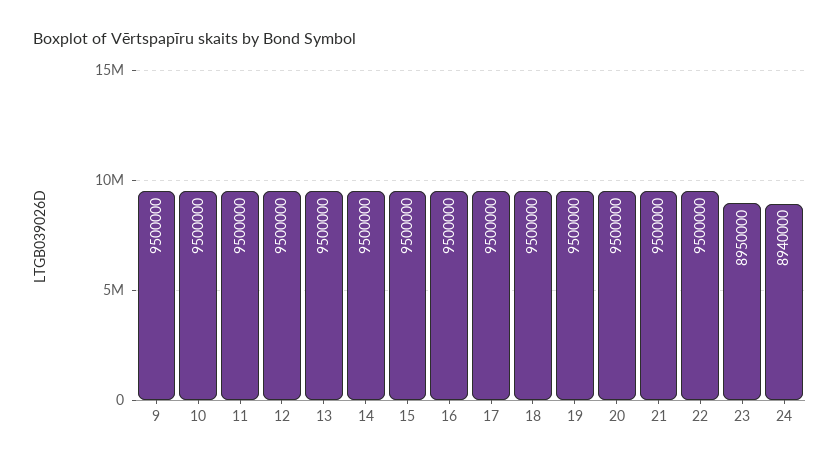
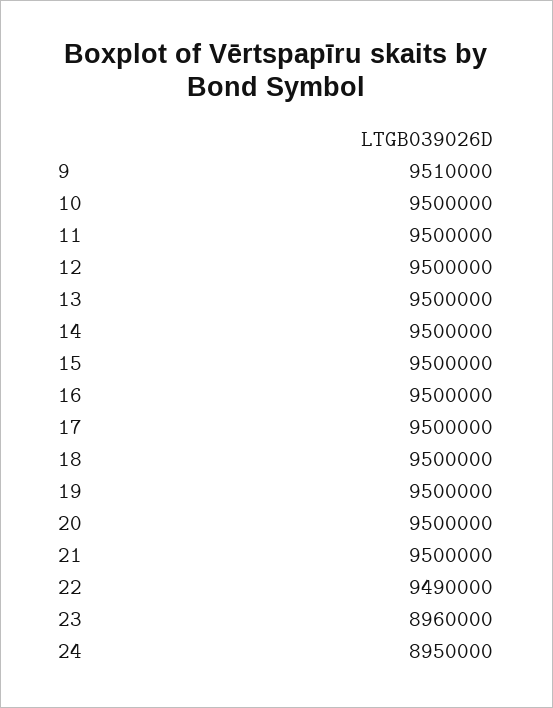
  {
-   "9": 9500000,
+   "9": 9510000,
    "10": 9500000,
    "11": 9500000,
    "12": 9500000,
    "13": 9500000,
    "14": 9500000,
    "15": 9500000,
    "16": 9500000,
    "17": 9500000,
    "18": 9500000,
    "19": 9500000,
    "20": 9500000,
    "21": 9500000,
-   "22": 9500000,
+   "22": 9490000,
-   "23": 8950000,
+   "23": 8960000,
-   "24": 8940000
+   "24": 8950000
  }

